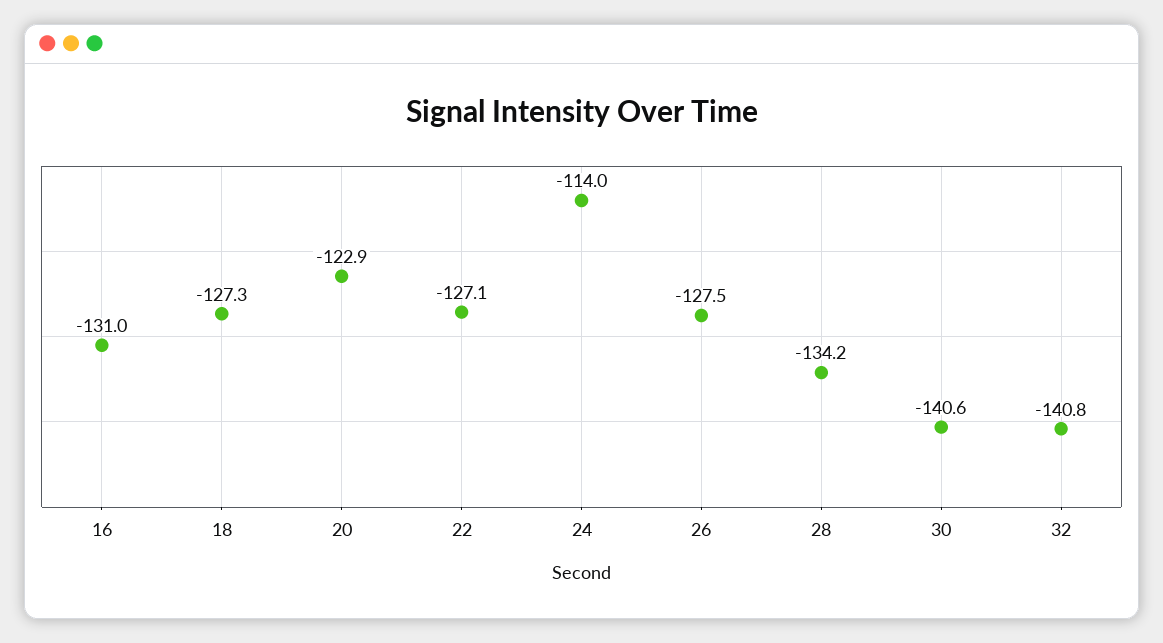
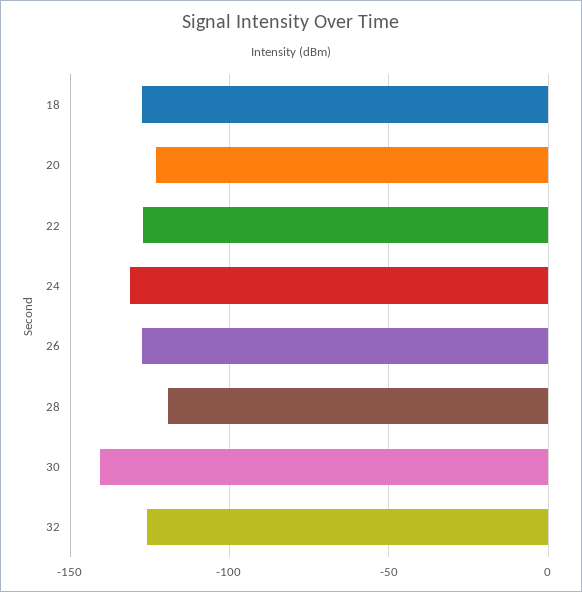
  {
-   "16": -131,
    "18": -127.3,
    "20": -122.9,
    "22": -127.1,
-   "24": -114,
+   "24": -130,
    "26": -127.5,
-   "28": -134.2,
+   "28": -120,
    "30": -140.6,
-   "32": -140.8
+   "32": -125
  }

